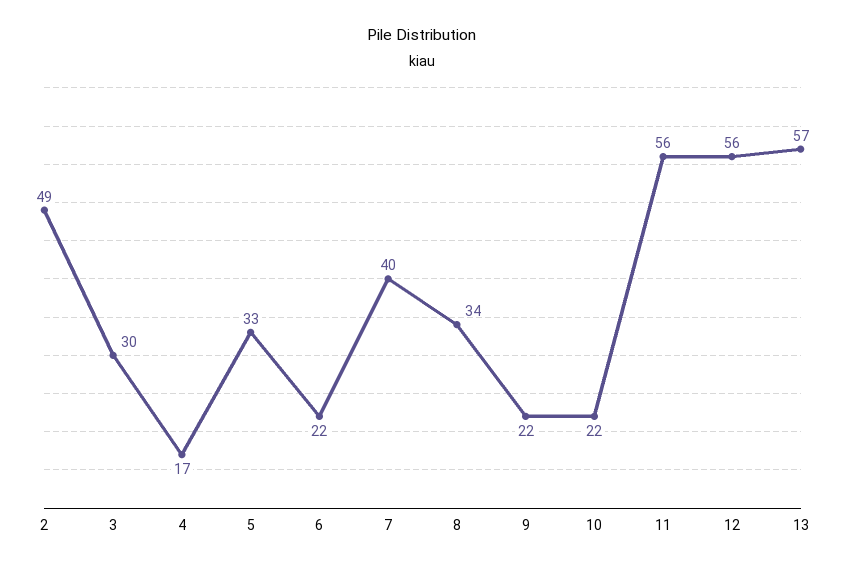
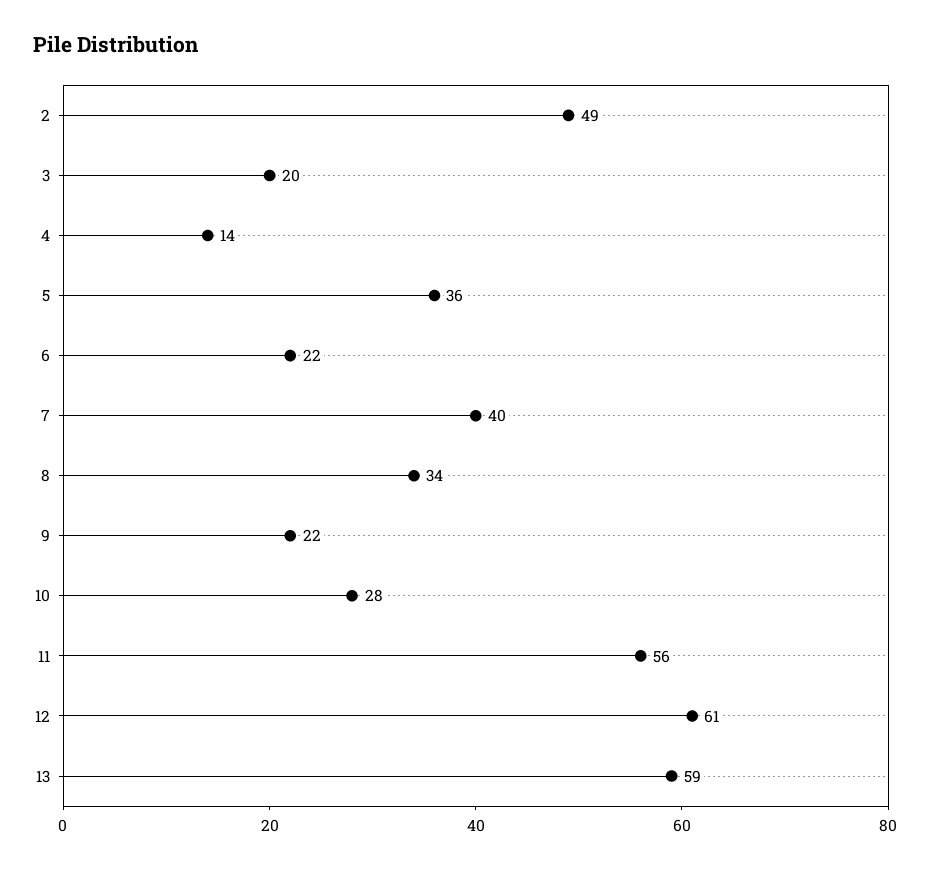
  {
    "2": 49,
-   "3": 30,
+   "3": 20,
-   "4": 17,
+   "4": 14,
-   "5": 33,
+   "5": 36,
    "6": 22,
    "7": 40,
    "8": 34,
    "9": 22,
-   "10": 22,
+   "10": 28,
    "11": 56,
-   "12": 56,
+   "12": 61,
-   "13": 57
+   "13": 59
  }

